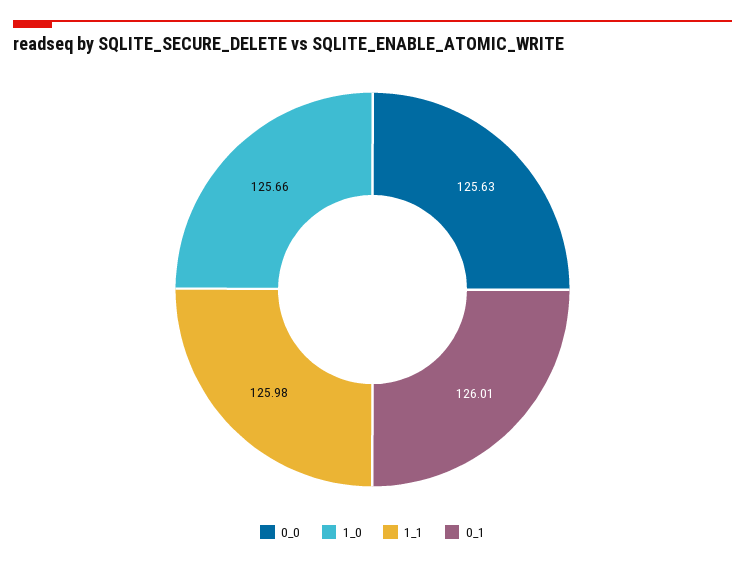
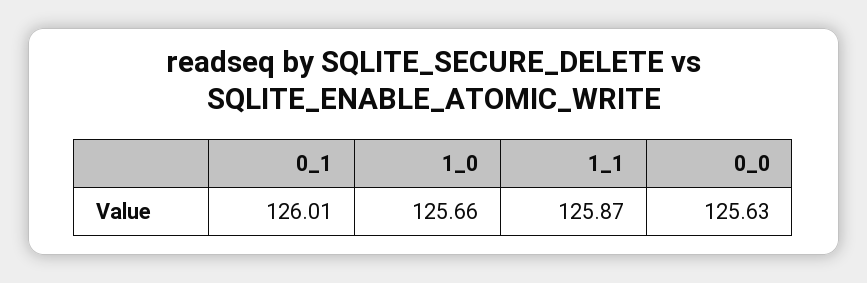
  {
    "0_0": 125.63,
    "1_0": 125.66,
-   "1_1": 125.98,
+   "1_1": 125.87,
    "0_1": 126.01
  }

